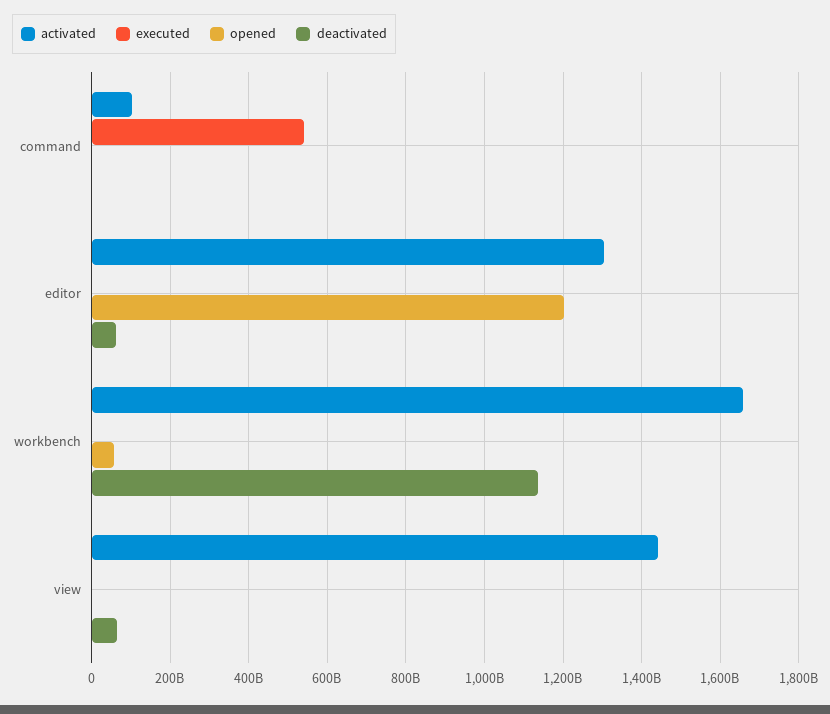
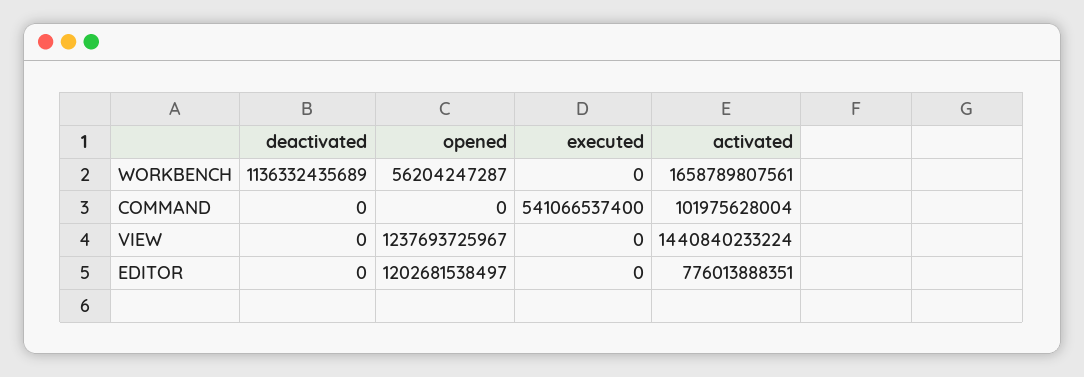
  {
    "activated": {
      "command": 101975628004,
-     "editor": 1300000000000,
+     "editor": 776013888351,
      "workbench": 1658789807561,
      "view": 1440840233224
    },
    "executed": {
      "command": 541066537400,
      "editor": 0,
      "workbench": 0,
      "view": 0
    },
    "opened": {
      "command": 0,
      "editor": 1202681538497,
      "workbench": 56204247287,
-     "view": 0
+     "view": 1237693725967
    },
    "deactivated": {
      "command": 0,
-     "editor": 60000000000,
+     "editor": 0,
      "workbench": 1136332435689,
-     "view": 60000000000
+     "view": 0
    }
  }

